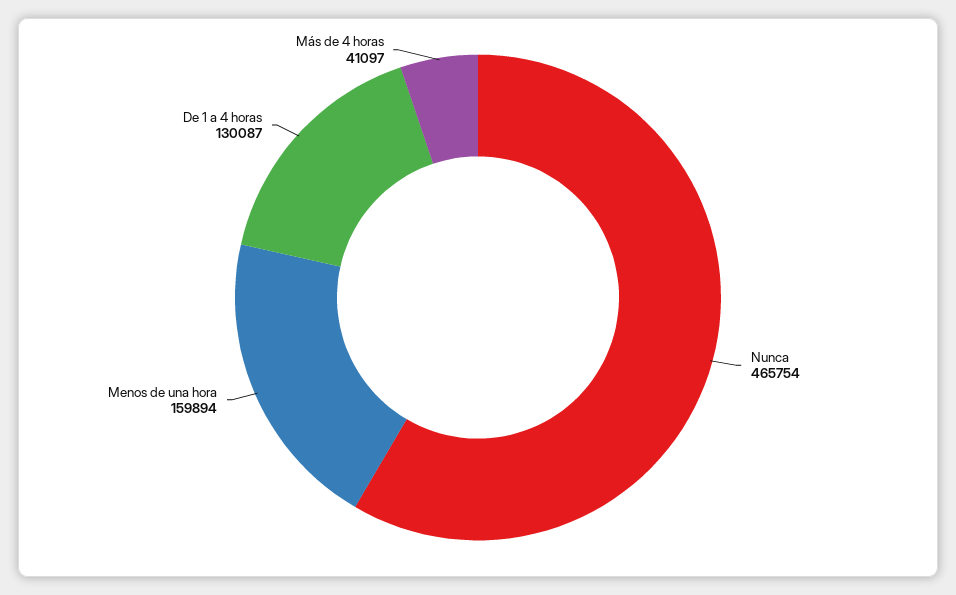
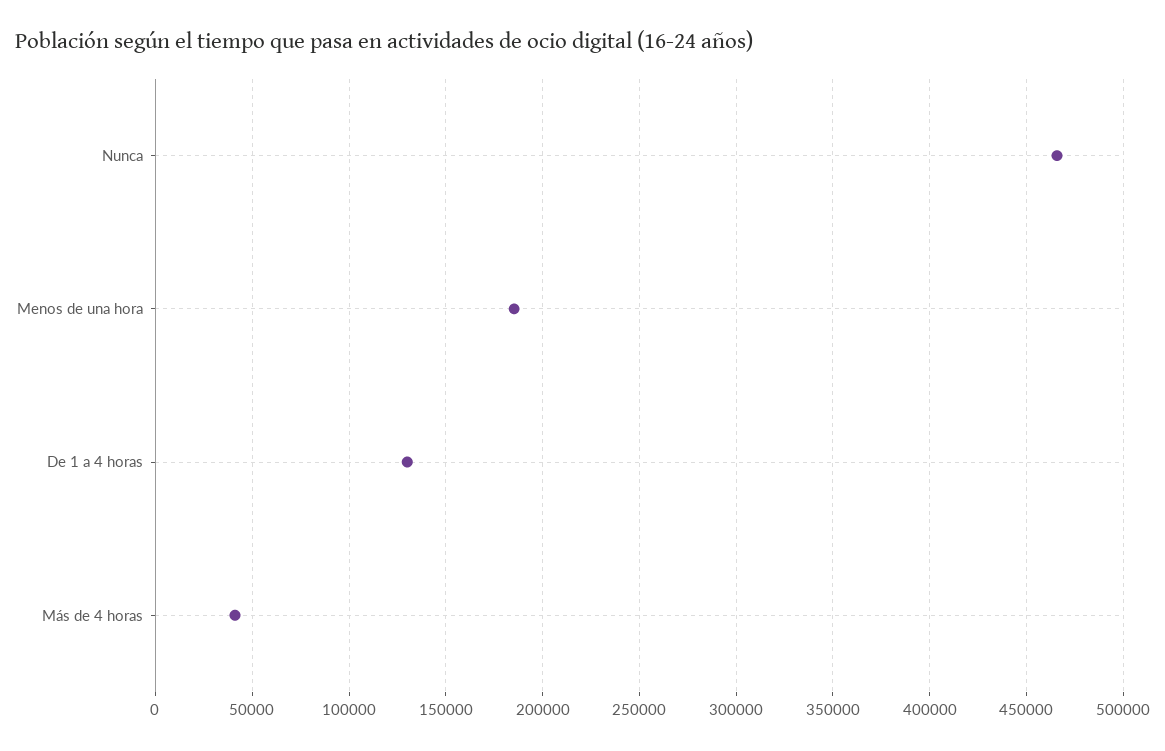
  {
    "Nunca": 465754,
-   "Menos de una hora": 159894,
+   "Menos de una hora": 185000,
    "De 1 a 4 horas": 130087,
    "Más de 4 horas": 41097
  }

